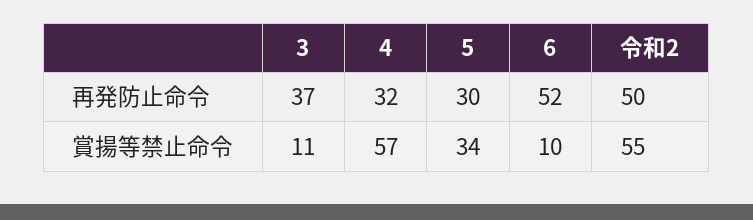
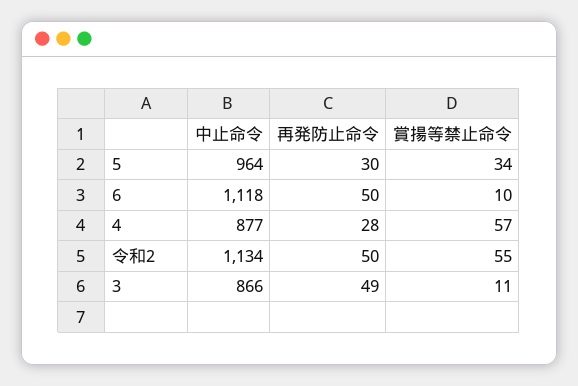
  {
    "3": {
-     "再発防止命令": 37,
+     "再発防止命令": 49,
-     "賞揚等禁止命令": 11
+     "賞揚等禁止命令": 11,
+     "中止命令": 866
    },
    "4": {
-     "再発防止命令": 32,
+     "再発防止命令": 28,
-     "賞揚等禁止命令": 57
+     "賞揚等禁止命令": 57,
+     "中止命令": 877
    },
    "5": {
      "再発防止命令": 30,
-     "賞揚等禁止命令": 34
+     "賞揚等禁止命令": 34,
+     "中止命令": 964
    },
    "6": {
-     "再発防止命令": 52,
+     "再発防止命令": 50,
-     "賞揚等禁止命令": 10
+     "賞揚等禁止命令": 10,
+     "中止命令": 1118
    },
    "令和2": {
      "再発防止命令": 50,
-     "賞揚等禁止命令": 55
+     "賞揚等禁止命令": 55,
+     "中止命令": 1134
    }
  }

